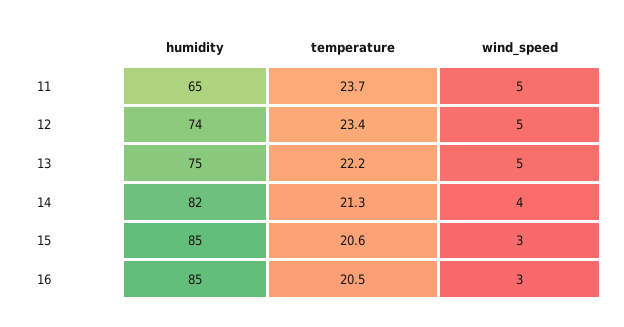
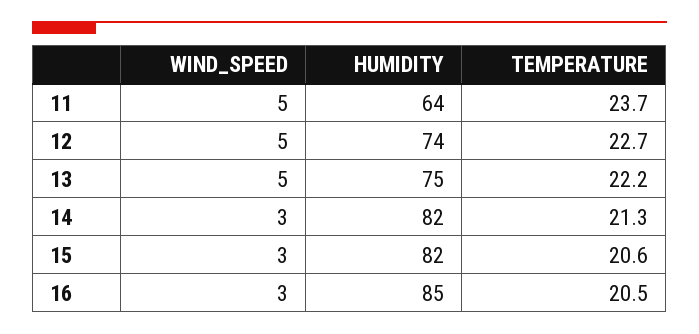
  {
    "humidity": {
-     "11": 65,
+     "11": 64,
      "12": 74,
      "13": 75,
      "14": 82,
-     "15": 85,
+     "15": 82,
      "16": 85
    },
    "temperature": {
      "11": 23.7,
-     "12": 23.4,
+     "12": 22.7,
      "13": 22.2,
      "14": 21.3,
      "15": 20.6,
      "16": 20.5
    },
    "wind_speed": {
      "11": 5,
      "12": 5,
      "13": 5,
-     "14": 4,
+     "14": 3,
      "15": 3,
      "16": 3
    }
  }

